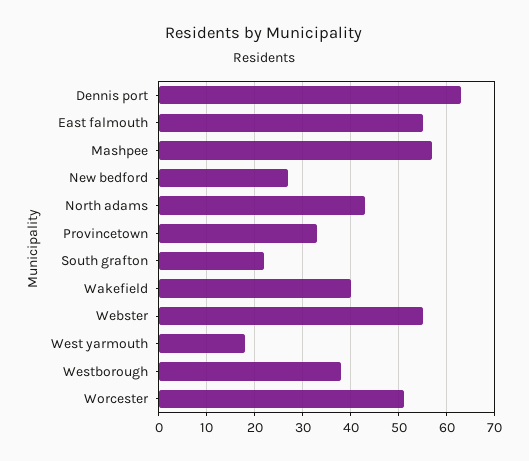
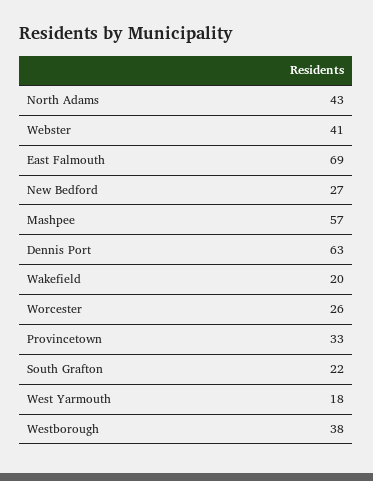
  {
    "Dennis port": 63,
-   "East falmouth": 55,
+   "East falmouth": 69,
    "Mashpee": 57,
    "New bedford": 27,
    "North adams": 43,
    "Provincetown": 33,
    "South grafton": 22,
-   "Wakefield": 40,
+   "Wakefield": 20,
-   "Webster": 55,
+   "Webster": 41,
    "West yarmouth": 18,
    "Westborough": 38,
-   "Worcester": 50
+   "Worcester": 26
  }

